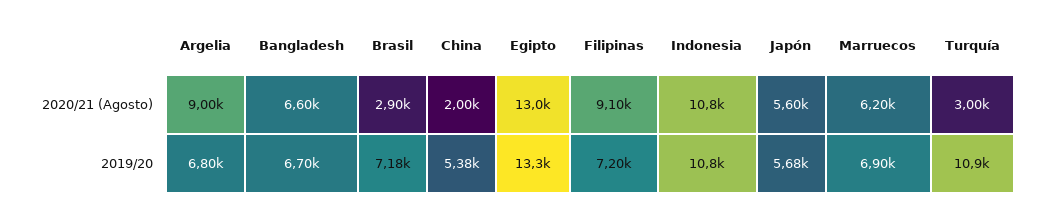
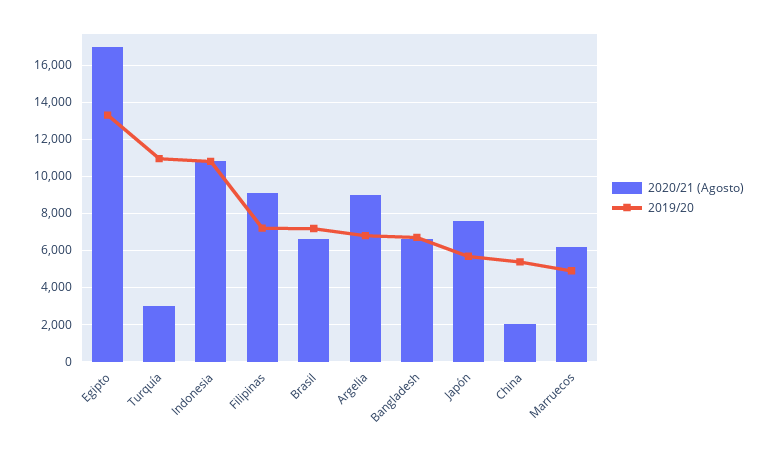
  {
    "2020/21 (Agosto)": {
      "Argelia": 9000,
      "Bangladesh": 6600,
-     "Brasil": 2900,
+     "Brasil": 6500,
      "China": 2000,
-     "Egipto": 13000,
+     "Egipto": 17000,
      "Filipinas": 9100,
      "Indonesia": 10800,
-     "Japón": 5600,
+     "Japón": 7500,
      "Marruecos": 6200,
      "Turquía": 3000
    },
    "2019/20": {
      "Argelia": 6800,
      "Bangladesh": 6700,
      "Brasil": 7180,
      "China": 5380,
      "Egipto": 13300,
      "Filipinas": 7200,
      "Indonesia": 10800,
      "Japón": 5680,
-     "Marruecos": 6900,
+     "Marruecos": 5000,
      "Turquía": 10900
    }
  }

